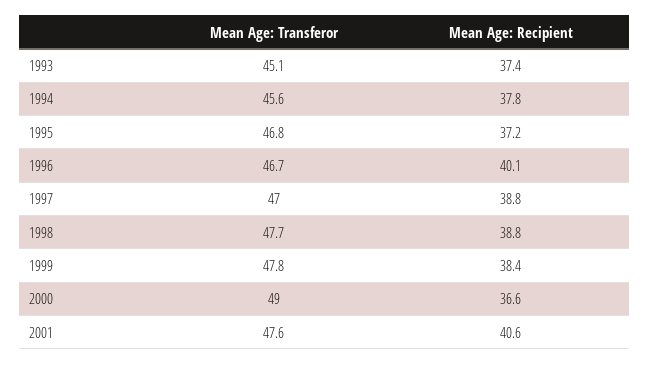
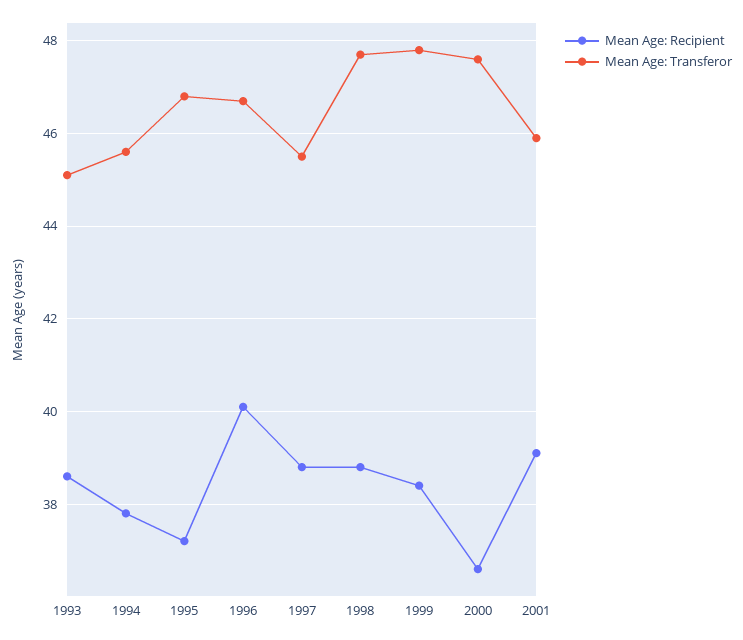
  {
    "Mean Age: Transferor": {
      "1993": 45.1,
      "1994": 45.6,
      "1995": 46.8,
      "1996": 46.7,
-     "1997": 47,
+     "1997": 45.5,
      "1998": 47.7,
      "1999": 47.8,
-     "2000": 49,
+     "2000": 47.5,
-     "2001": 47.6
+     "2001": 46
    },
    "Mean Age: Recipient": {
-     "1993": 37.4,
+     "1993": 38.5,
      "1994": 37.8,
      "1995": 37.2,
      "1996": 40.1,
      "1997": 38.8,
      "1998": 38.8,
      "1999": 38.4,
      "2000": 36.6,
-     "2001": 40.6
+     "2001": 39
    }
  }

